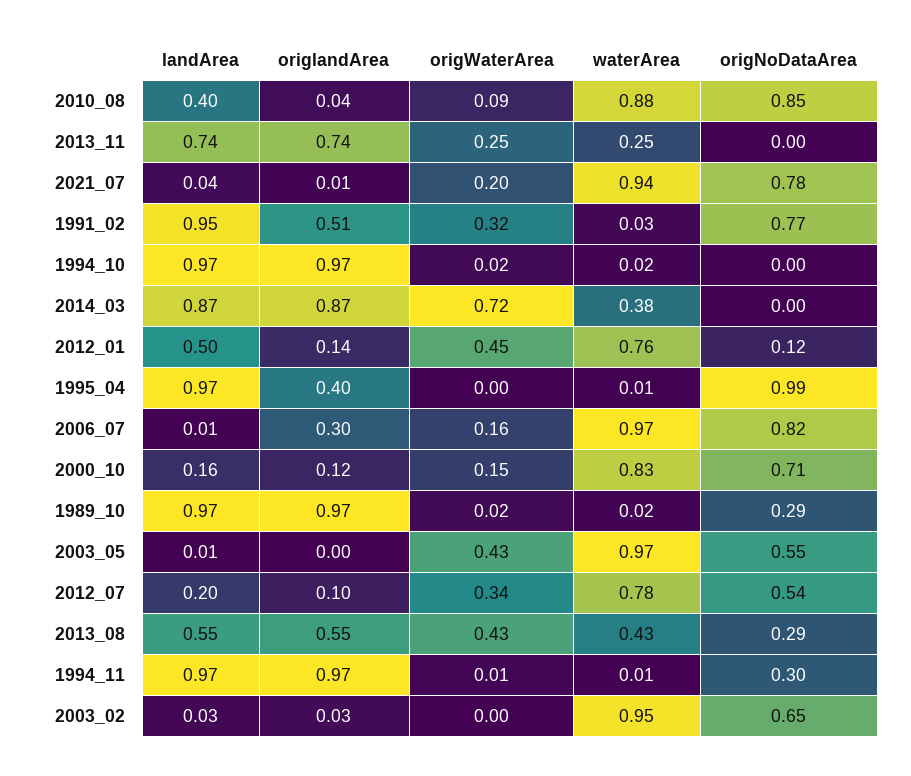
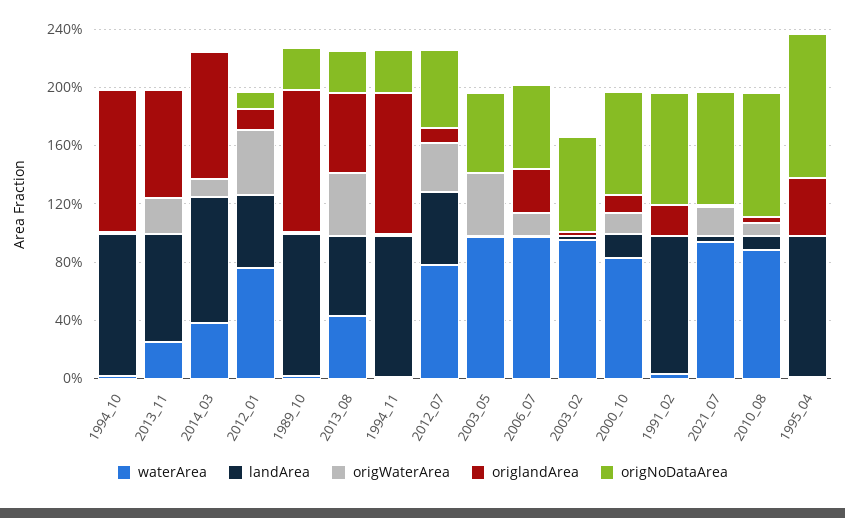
  {
    "landArea": {
-     "2010_08": 0.4,
+     "2010_08": 0.1,
      "2013_11": 0.74,
      "2021_07": 0.04,
      "1991_02": 0.95,
      "1994_10": 0.97,
      "2014_03": 0.87,
      "2012_01": 0.5,
      "1995_04": 0.97,
      "2006_07": 0.01,
      "2000_10": 0.16,
      "1989_10": 0.97,
      "2003_05": 0.01,
-     "2012_07": 0.2,
+     "2012_07": 0.5,
      "2013_08": 0.55,
      "1994_11": 0.97,
      "2003_02": 0.03
    },
    "origlandArea": {
      "2010_08": 0.04,
      "2013_11": 0.74,
      "2021_07": 0.01,
-     "1991_02": 0.51,
+     "1991_02": 0.2,
      "1994_10": 0.97,
      "2014_03": 0.87,
      "2012_01": 0.14,
      "1995_04": 0.4,
      "2006_07": 0.3,
      "2000_10": 0.12,
      "1989_10": 0.97,
      "2003_05": 0,
      "2012_07": 0.1,
      "2013_08": 0.55,
      "1994_11": 0.97,
      "2003_02": 0.03
    },
    "origWaterArea": {
      "2010_08": 0.09,
      "2013_11": 0.25,
      "2021_07": 0.2,
-     "1991_02": 0.32,
+     "1991_02": 0,
      "1994_10": 0.02,
-     "2014_03": 0.72,
+     "2014_03": 0.1,
      "2012_01": 0.45,
      "1995_04": 0,
      "2006_07": 0.16,
      "2000_10": 0.15,
      "1989_10": 0.02,
      "2003_05": 0.43,
      "2012_07": 0.34,
      "2013_08": 0.43,
      "1994_11": 0.01,
      "2003_02": 0
    },
    "waterArea": {
      "2010_08": 0.88,
      "2013_11": 0.25,
      "2021_07": 0.94,
      "1991_02": 0.03,
      "1994_10": 0.02,
      "2014_03": 0.38,
      "2012_01": 0.76,
      "1995_04": 0.01,
      "2006_07": 0.97,
      "2000_10": 0.83,
      "1989_10": 0.02,
      "2003_05": 0.97,
      "2012_07": 0.78,
      "2013_08": 0.43,
      "1994_11": 0.01,
      "2003_02": 0.95
    },
    "origNoDataArea": {
      "2010_08": 0.85,
      "2013_11": 0,
      "2021_07": 0.78,
      "1991_02": 0.77,
      "1994_10": 0,
      "2014_03": 0,
      "2012_01": 0.12,
      "1995_04": 0.99,
-     "2006_07": 0.82,
+     "2006_07": 0.6,
      "2000_10": 0.71,
      "1989_10": 0.29,
      "2003_05": 0.55,
      "2012_07": 0.54,
      "2013_08": 0.29,
      "1994_11": 0.3,
      "2003_02": 0.65
    }
  }

